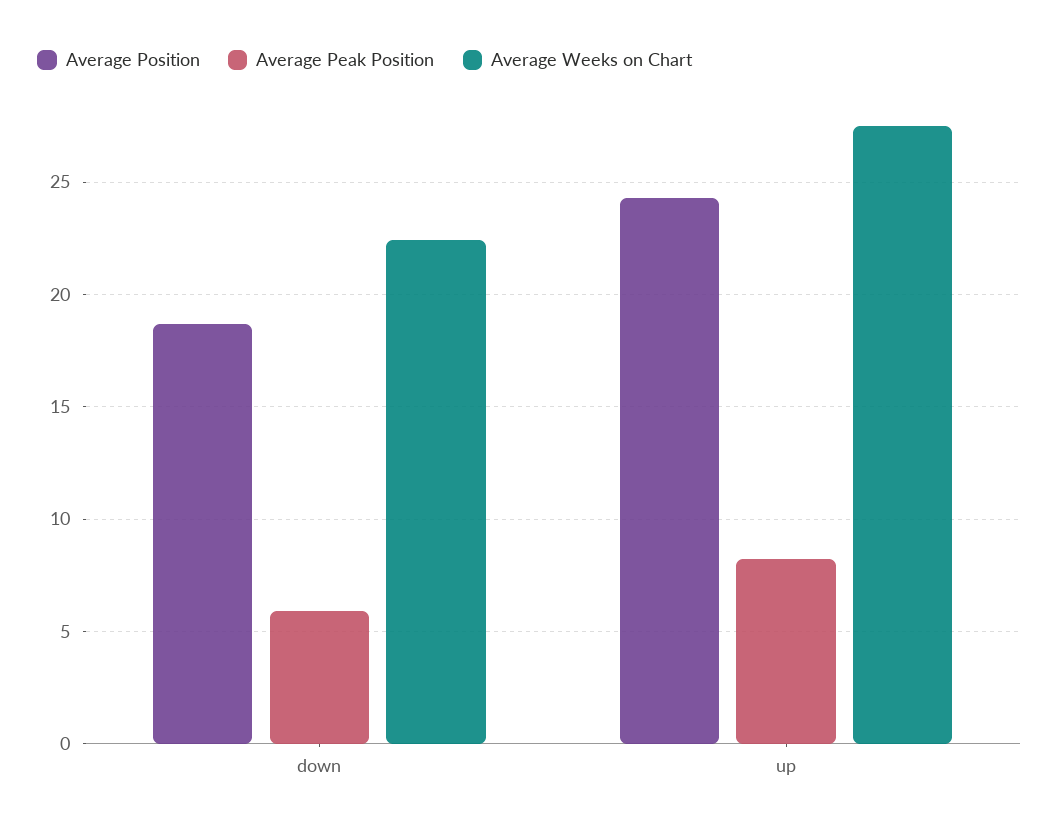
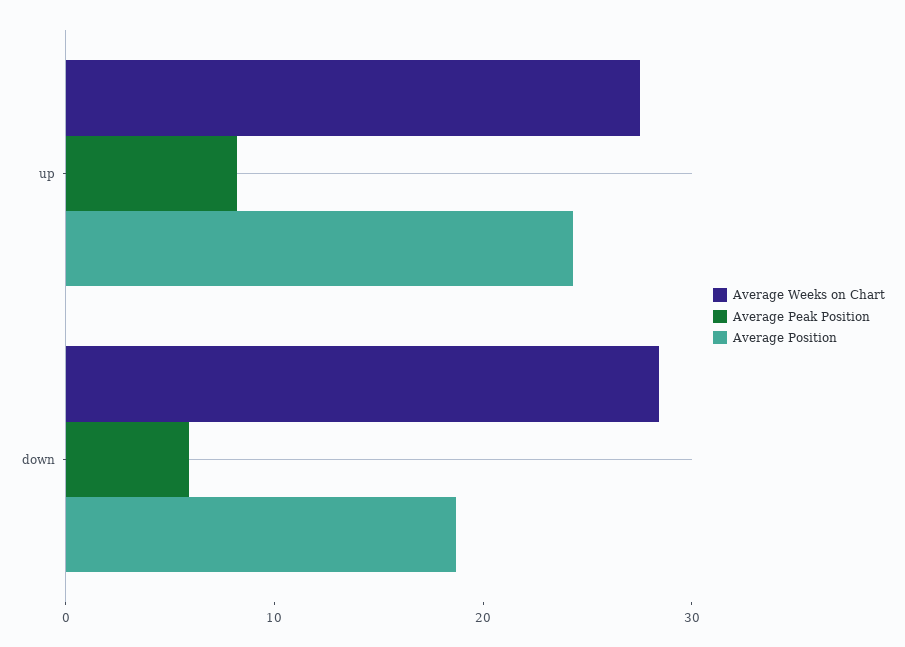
  {
    "Average Position": {
      "down": 18.5,
      "up": 24.5
    },
    "Average Peak Position": {
      "down": 6,
      "up": 8
    },
    "Average Weeks on Chart": {
-     "down": 22.5,
+     "down": 28,
      "up": 27.5
    }
  }

